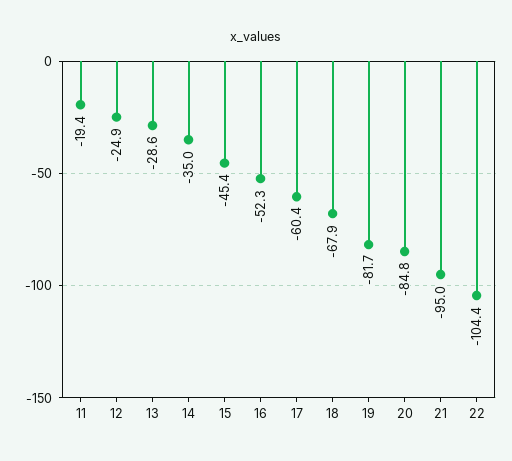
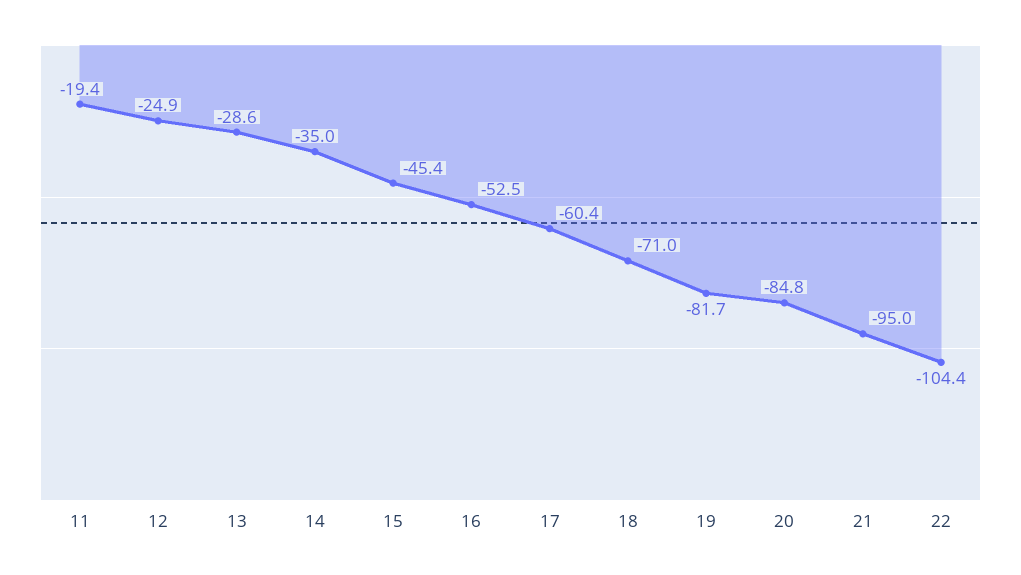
  {
    "11": -19.4,
    "12": -24.9,
    "13": -28.6,
    "14": -35,
    "15": -45.4,
-   "16": -52.3,
+   "16": -52.5,
    "17": -60.4,
-   "18": -67.9,
+   "18": -71,
    "19": -81.7,
    "20": -84.8,
    "21": -95,
    "22": -104.4
  }

